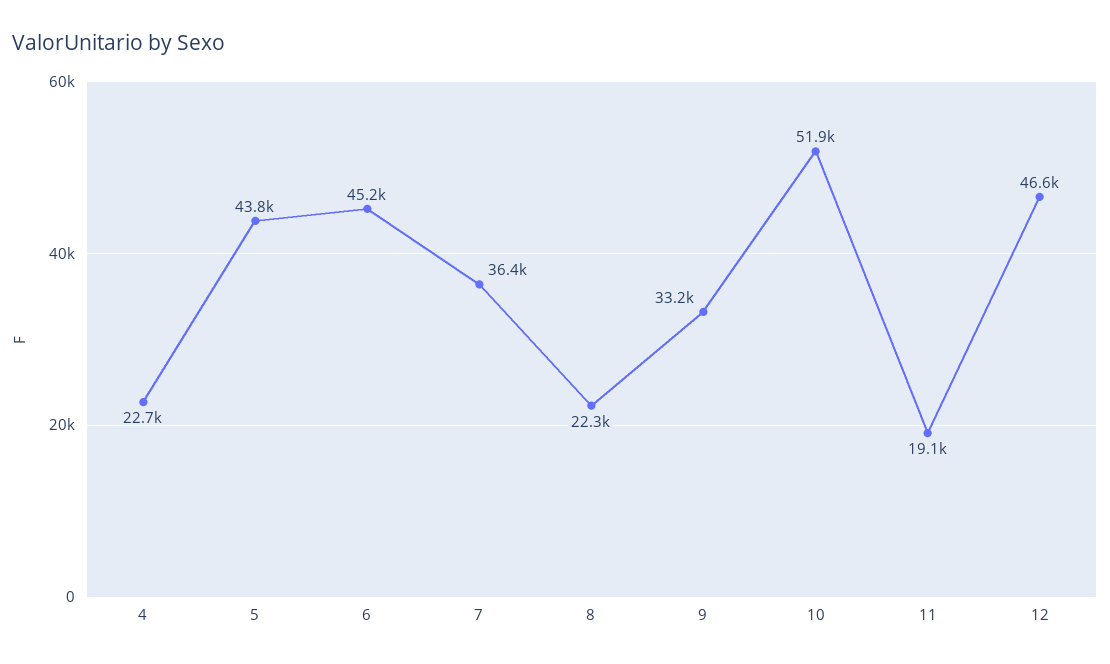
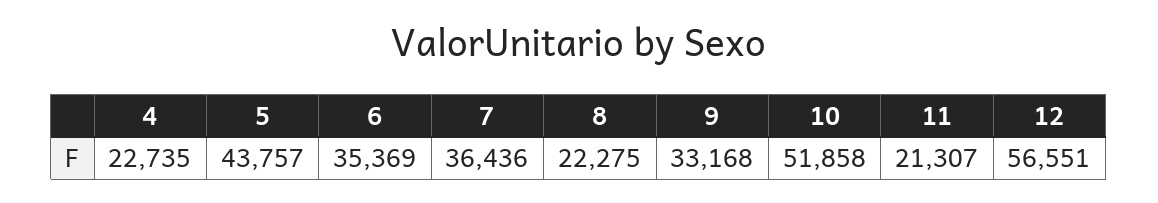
  {
    "4": 22735,
    "5": 43757,
-   "6": 45200,
+   "6": 35369,
    "7": 36436,
    "8": 22275,
    "9": 33168,
    "10": 51858,
-   "11": 19100,
+   "11": 21307,
-   "12": 46600
+   "12": 56551
  }

